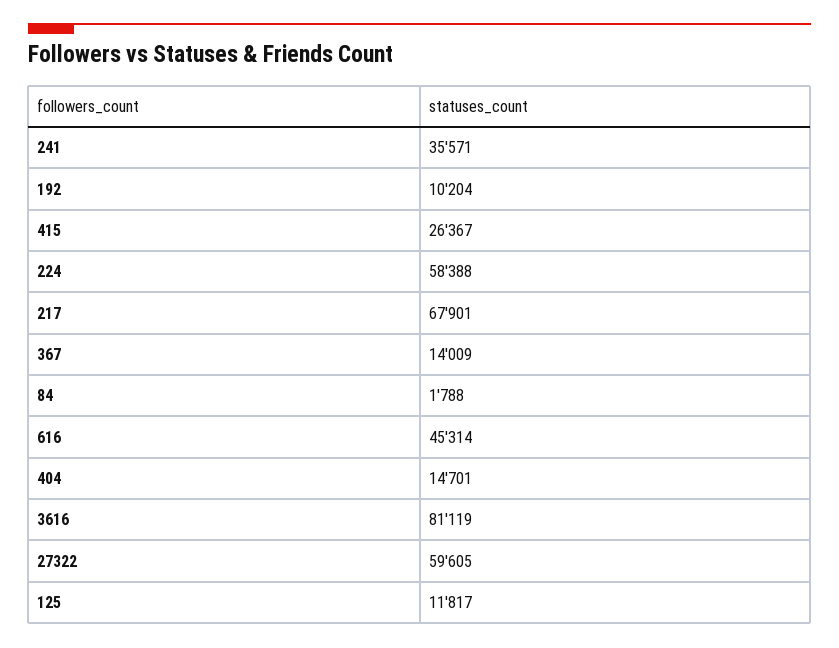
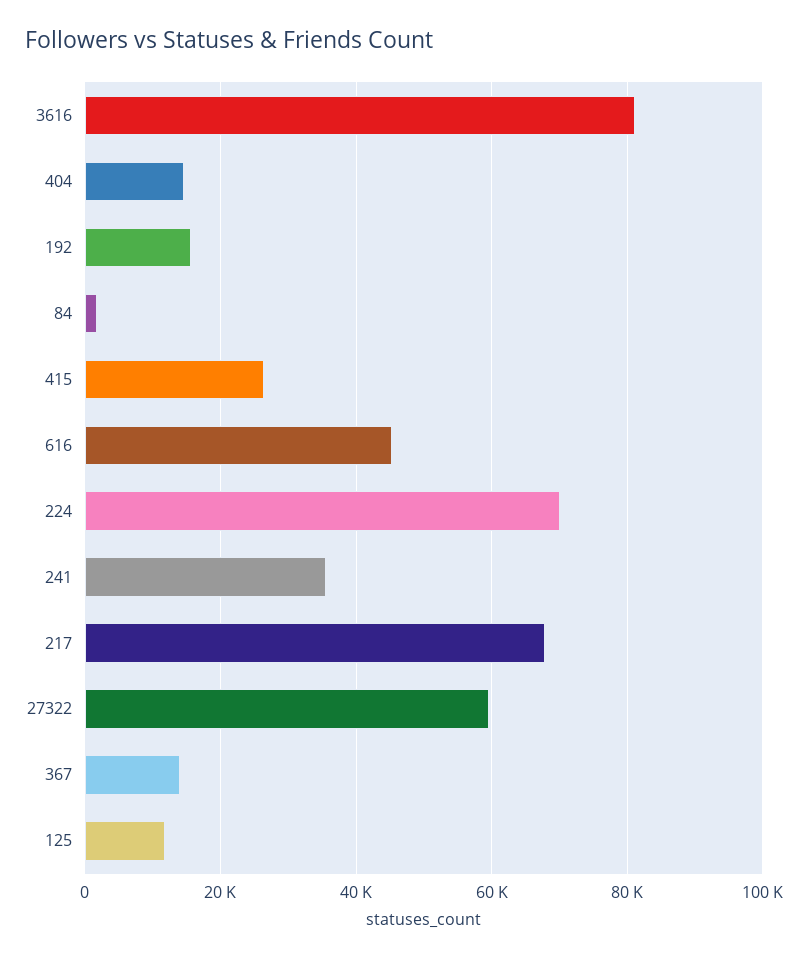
  {
    "241": 35571,
-   "192": 10204,
+   "192": 16000,
    "415": 26367,
-   "224": 58388,
+   "224": 70000,
    "217": 67901,
    "367": 14009,
    "84": 1788,
    "616": 45314,
    "404": 14701,
    "3616": 81119,
    "27322": 59605,
    "125": 11817
  }

